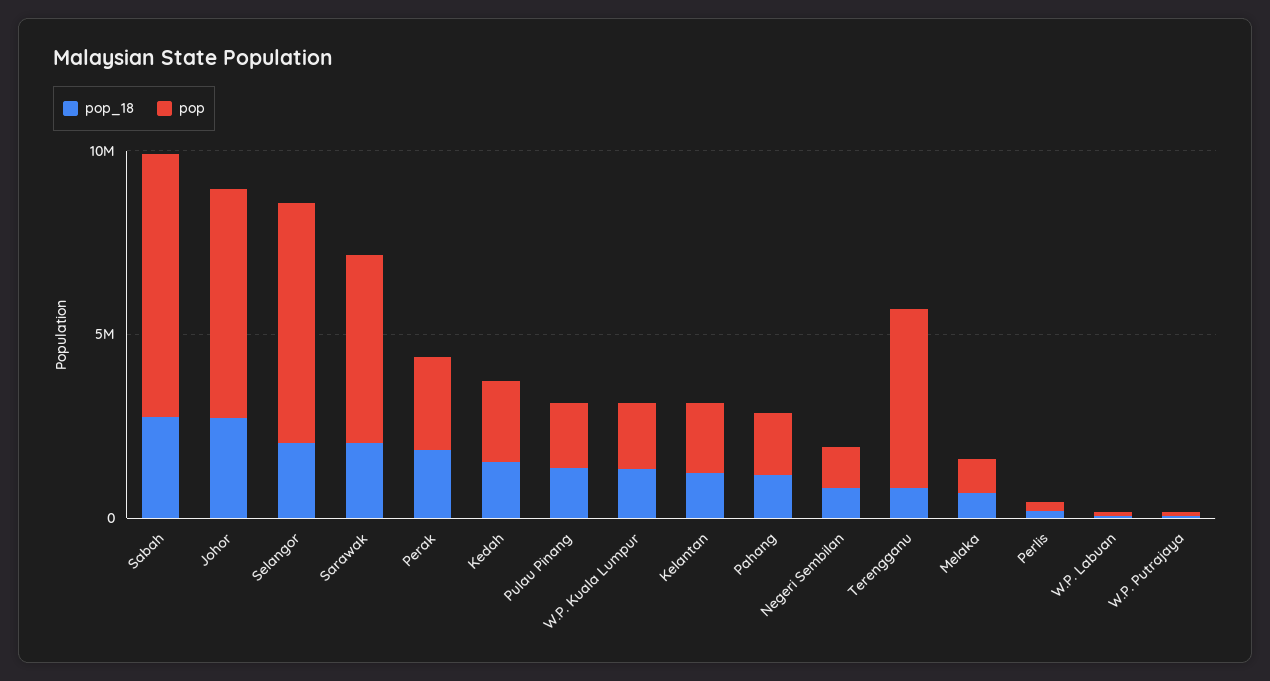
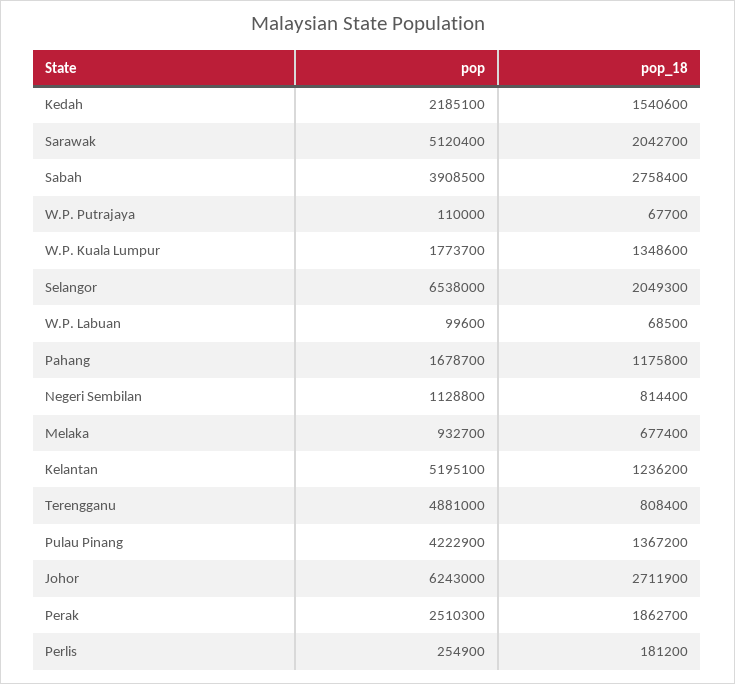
  {
    "pop_18": {
      "Sabah": 2758400,
      "Johor": 2711900,
      "Selangor": 2049300,
      "Sarawak": 2042700,
      "Perak": 1862700,
      "Kedah": 1540600,
      "Pulau Pinang": 1367200,
      "W.P. Kuala Lumpur": 1348600,
      "Kelantan": 1236200,
      "Pahang": 1175800,
      "Negeri Sembilan": 814400,
      "Terengganu": 808400,
      "Melaka": 677400,
      "Perlis": 181200,
      "W.P. Labuan": 68500,
      "W.P. Putrajaya": 67700
    },
    "pop": {
-     "Sabah": 7000000,
+     "Sabah": 3908500,
      "Johor": 6243000,
      "Selangor": 6538000,
      "Sarawak": 5120400,
      "Perak": 2510300,
      "Kedah": 2185100,
-     "Pulau Pinang": 2000000,
+     "Pulau Pinang": 4222900,
      "W.P. Kuala Lumpur": 1773700,
-     "Kelantan": 2000000,
+     "Kelantan": 5195100,
      "Pahang": 1678700,
      "Negeri Sembilan": 1128800,
      "Terengganu": 4881000,
      "Melaka": 932700,
      "Perlis": 254900,
      "W.P. Labuan": 99600,
      "W.P. Putrajaya": 110000
    }
  }

